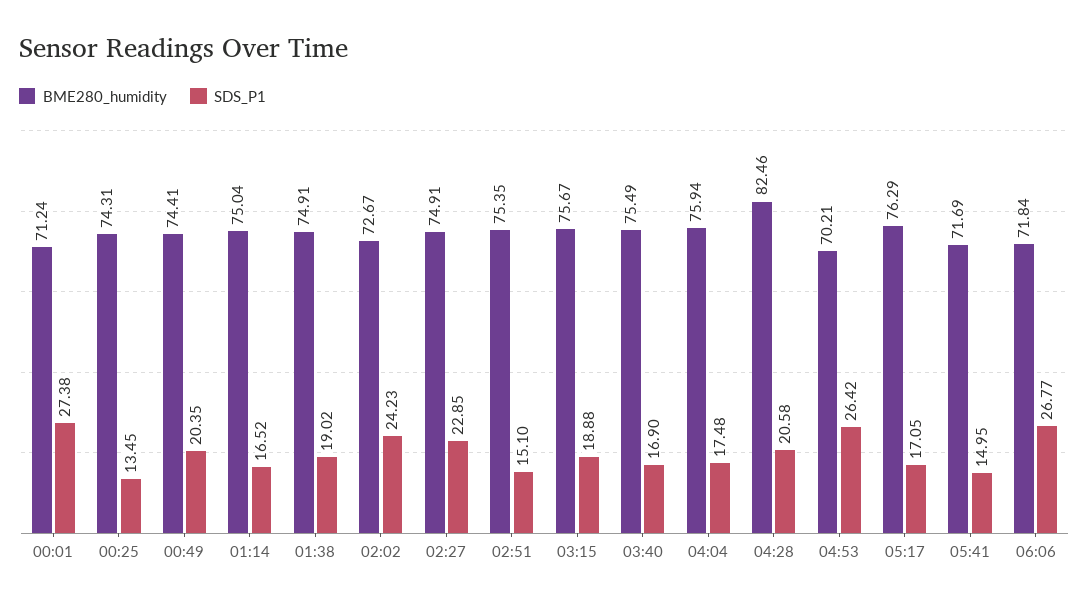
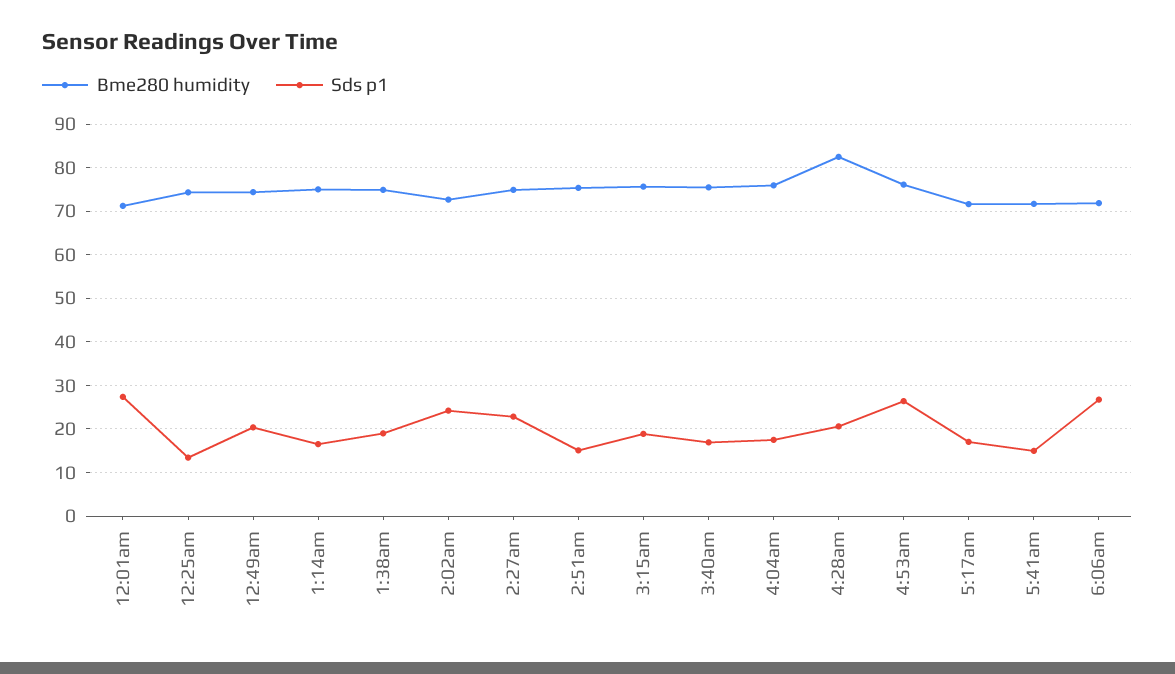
  {
    "BME280_humidity": {
      "00:01": 71.24,
      "00:25": 74.31,
      "00:49": 74.41,
      "01:14": 75.04,
      "01:38": 74.91,
      "02:02": 72.67,
      "02:27": 74.91,
      "02:51": 75.35,
      "03:15": 75.67,
      "03:40": 75.49,
      "04:04": 75.94,
      "04:28": 82.46,
-     "04:53": 70.21,
+     "04:53": 76,
-     "05:17": 76.29,
+     "05:17": 72,
      "05:41": 71.69,
      "06:06": 71.84
    },
    "SDS_P1": {
      "00:01": 27.38,
      "00:25": 13.45,
      "00:49": 20.35,
      "01:14": 16.52,
      "01:38": 19.02,
      "02:02": 24.23,
      "02:27": 22.85,
      "02:51": 15.1,
      "03:15": 18.88,
      "03:40": 16.9,
      "04:04": 17.48,
      "04:28": 20.58,
      "04:53": 26.42,
      "05:17": 17.05,
      "05:41": 14.95,
      "06:06": 26.77
    }
  }

